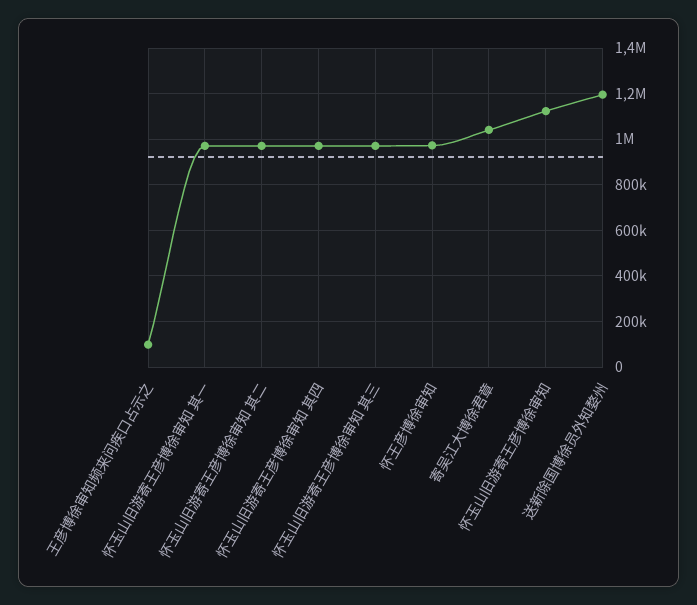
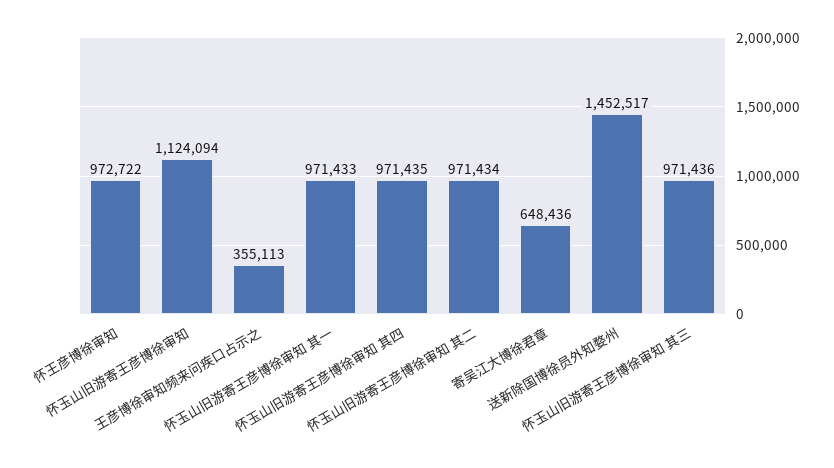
  {
-   "王彦博徐审知频来问疾口占示之": 100000,
+   "王彦博徐审知频来问疾口占示之": 355113,
    "怀玉山旧游寄王彦博徐审知 其一": 971433,
    "怀玉山旧游寄王彦博徐审知 其二": 971434,
    "怀玉山旧游寄王彦博徐审知 其四": 971435,
    "怀玉山旧游寄王彦博徐审知 其三": 971436,
    "怀王彦博徐审知": 972722,
-   "寄吴江大博徐君章": 1050000,
+   "寄吴江大博徐君章": 648436,
    "怀玉山旧游寄王彦博徐审知": 1124094,
-   "送新除国博徐员外知婺州": 1200000
+   "送新除国博徐员外知婺州": 1452517
  }

